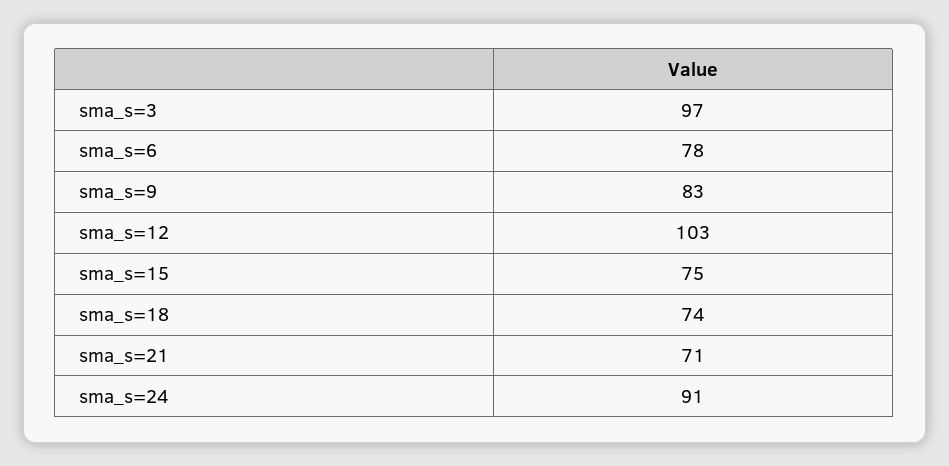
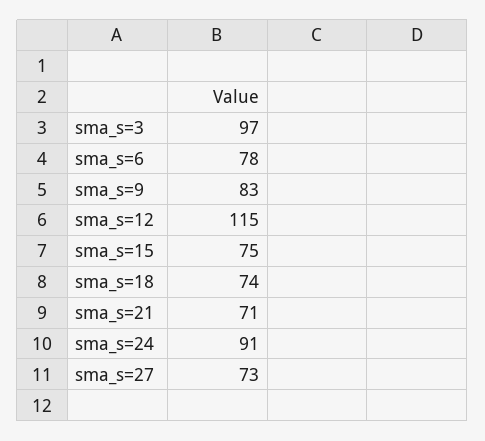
  {
    "sma_s=3": 97,
    "sma_s=6": 78,
    "sma_s=9": 83,
-   "sma_s=12": 103,
+   "sma_s=12": 115,
    "sma_s=15": 75,
    "sma_s=18": 74,
    "sma_s=21": 71,
-   "sma_s=24": 91
+   "sma_s=24": 91,
+   "sma_s=27": 73
  }

